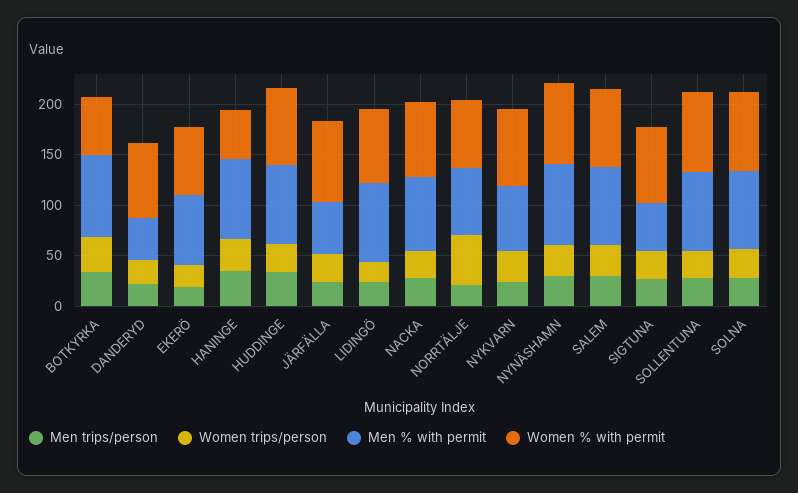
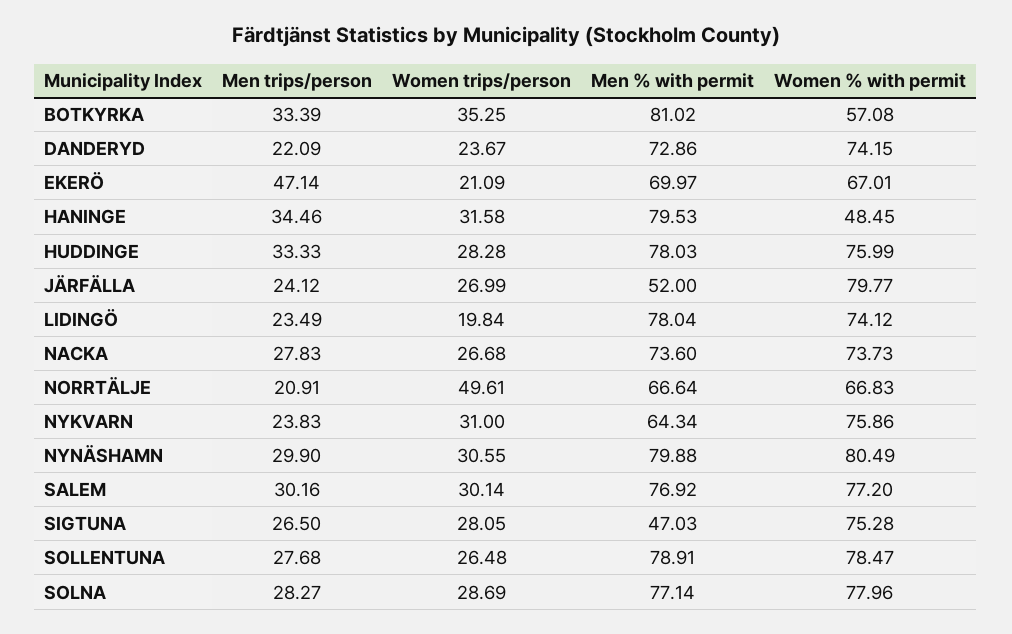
  {
    "Men trips/person": {
      "BOTKYRKA": 33.39,
      "DANDERYD": 22.09,
-     "EKERÖ": 20,
+     "EKERÖ": 47.14,
      "HANINGE": 34.46,
      "HUDDINGE": 33.33,
      "JÄRFÄLLA": 24.12,
      "LIDINGÖ": 23.49,
      "NACKA": 27.83,
      "NORRTÄLJE": 20.91,
      "NYKVARN": 23.83,
      "NYNÄSHAMN": 29.9,
      "SALEM": 30.16,
      "SIGTUNA": 26.5,
      "SOLLENTUNA": 27.68,
      "SOLNA": 28.27
    },
    "Women trips/person": {
      "BOTKYRKA": 35.25,
      "DANDERYD": 23.67,
      "EKERÖ": 21.09,
      "HANINGE": 31.58,
      "HUDDINGE": 28.28,
      "JÄRFÄLLA": 26.99,
      "LIDINGÖ": 19.84,
      "NACKA": 26.68,
      "NORRTÄLJE": 49.61,
      "NYKVARN": 31,
      "NYNÄSHAMN": 30.55,
      "SALEM": 30.14,
      "SIGTUNA": 28.05,
      "SOLLENTUNA": 26.48,
      "SOLNA": 28.69
    },
    "Men % with permit": {
      "BOTKYRKA": 81.02,
-     "DANDERYD": 40,
+     "DANDERYD": 72.86,
      "EKERÖ": 69.97,
      "HANINGE": 79.53,
      "HUDDINGE": 78.03,
      "JÄRFÄLLA": 52,
      "LIDINGÖ": 78.04,
      "NACKA": 73.6,
      "NORRTÄLJE": 66.64,
      "NYKVARN": 64.34,
      "NYNÄSHAMN": 79.88,
      "SALEM": 76.92,
      "SIGTUNA": 47.03,
      "SOLLENTUNA": 78.91,
      "SOLNA": 77.14
    },
    "Women % with permit": {
      "BOTKYRKA": 57.08,
      "DANDERYD": 74.15,
      "EKERÖ": 67.01,
      "HANINGE": 48.45,
      "HUDDINGE": 75.99,
      "JÄRFÄLLA": 79.77,
      "LIDINGÖ": 74.12,
      "NACKA": 73.73,
      "NORRTÄLJE": 66.83,
      "NYKVARN": 75.86,
      "NYNÄSHAMN": 80.49,
      "SALEM": 77.2,
      "SIGTUNA": 75.28,
      "SOLLENTUNA": 78.47,
      "SOLNA": 77.96
    }
  }

